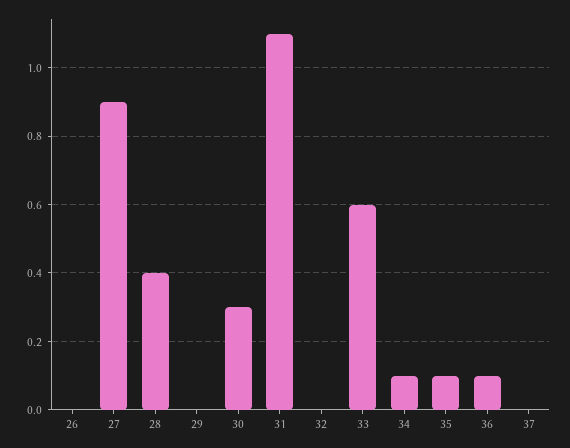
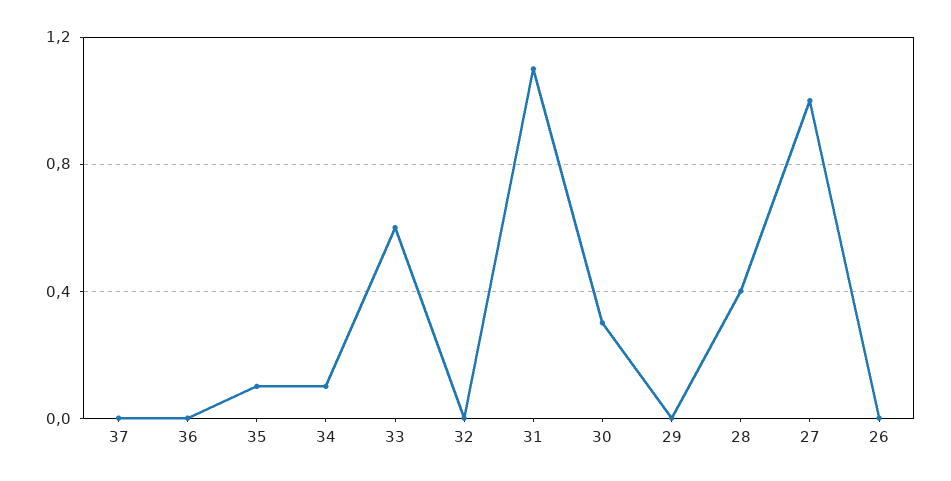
  {
    "26": 0,
-   "27": 0.9,
+   "27": 1,
    "28": 0.4,
    "29": 0,
    "30": 0.3,
    "31": 1.1,
    "32": 0,
    "33": 0.6,
    "34": 0.1,
    "35": 0.1,
-   "36": 0.1,
+   "36": 0,
    "37": 0
  }

